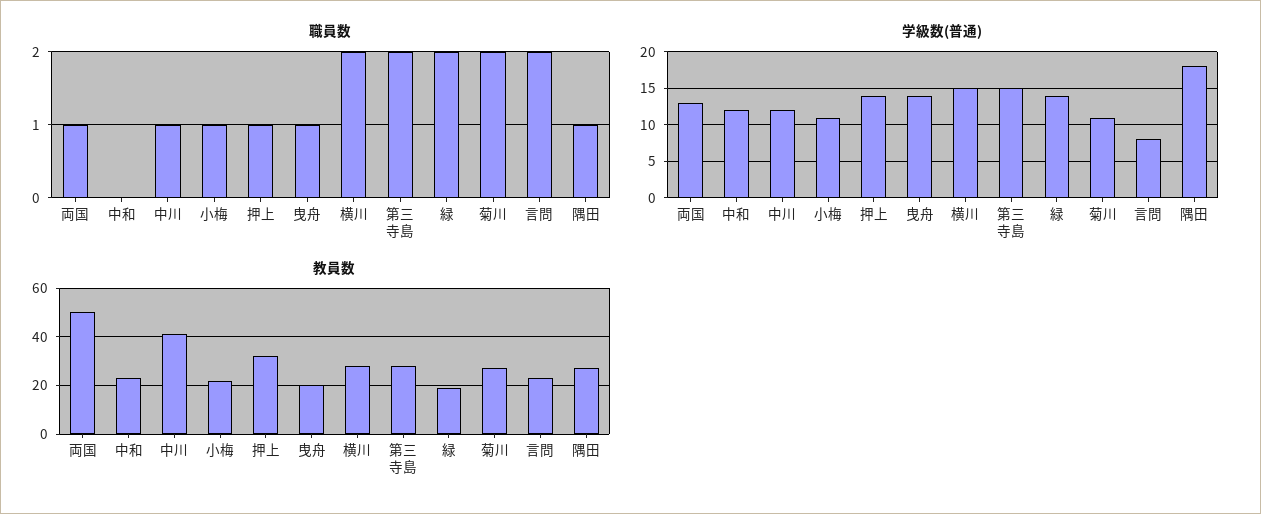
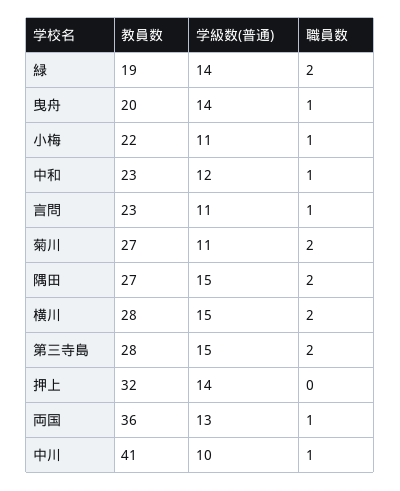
  {
    "職員数": {
      "両国": 1,
-     "中和": 0,
+     "中和": 1,
      "中川": 1,
      "小梅": 1,
-     "押上": 1,
+     "押上": 0,
      "曳舟": 1,
      "横川": 2,
      "第三寺島": 2,
      "緑": 2,
      "菊川": 2,
-     "言問": 2,
+     "言問": 1,
-     "隅田": 1
+     "隅田": 2
    },
    "学級数(普通)": {
      "両国": 13,
      "中和": 12,
-     "中川": 12,
+     "中川": 10,
      "小梅": 11,
      "押上": 14,
      "曳舟": 14,
      "横川": 15,
      "第三寺島": 15,
      "緑": 14,
      "菊川": 11,
-     "言問": 8,
+     "言問": 11,
-     "隅田": 18
+     "隅田": 15
    },
    "教員数": {
-     "両国": 50,
+     "両国": 36,
      "中和": 23,
      "中川": 41,
      "小梅": 22,
      "押上": 32,
      "曳舟": 20,
      "横川": 28,
      "第三寺島": 28,
      "緑": 19,
      "菊川": 27,
      "言問": 23,
      "隅田": 27
    }
  }

